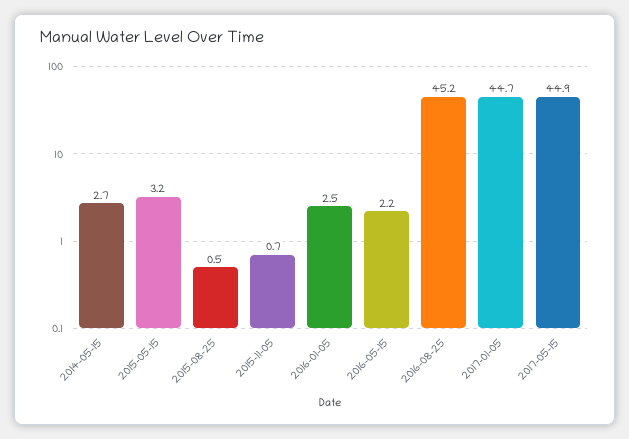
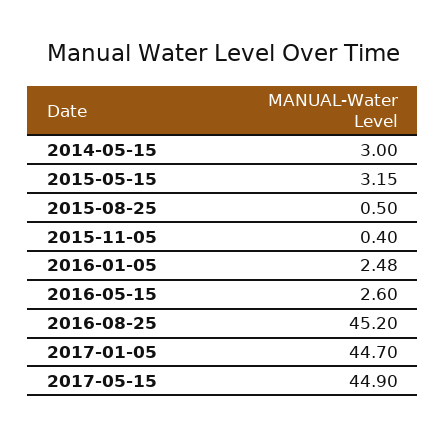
  {
-   "2014-05-15": 2.7,
+   "2014-05-15": 3,
    "2015-05-15": 3.15,
    "2015-08-25": 0.5,
-   "2015-11-05": 0.7,
+   "2015-11-05": 0.4,
    "2016-01-05": 2.48,
-   "2016-05-15": 2.2,
+   "2016-05-15": 2.6,
    "2016-08-25": 45.2,
    "2017-01-05": 44.7,
    "2017-05-15": 44.9
  }

